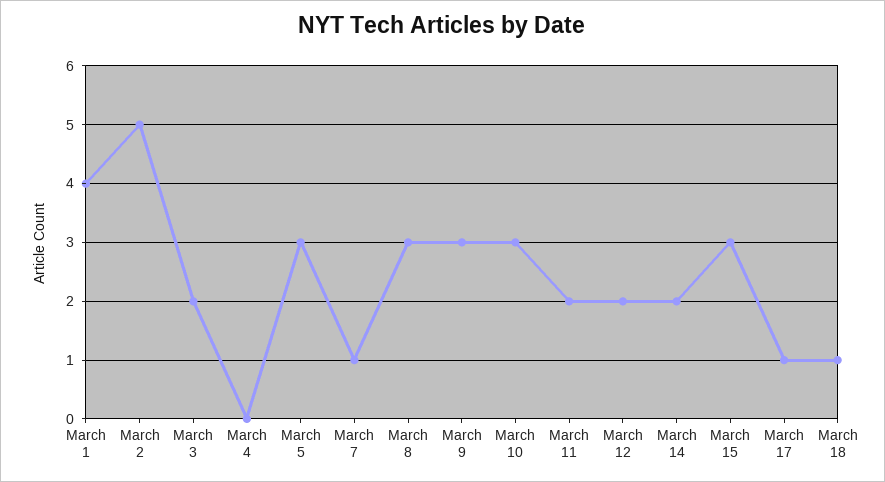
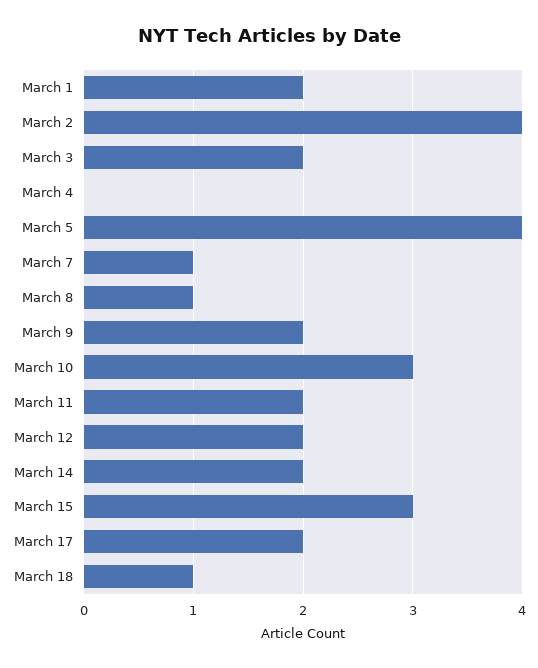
  {
-   "March 1": 4,
+   "March 1": 2,
-   "March 2": 5,
+   "March 2": 4,
    "March 3": 2,
    "March 4": 0,
-   "March 5": 3,
+   "March 5": 4,
    "March 7": 1,
-   "March 8": 3,
+   "March 8": 1,
-   "March 9": 3,
+   "March 9": 2,
    "March 10": 3,
    "March 11": 2,
    "March 12": 2,
    "March 14": 2,
    "March 15": 3,
-   "March 17": 1,
+   "March 17": 2,
    "March 18": 1
  }

